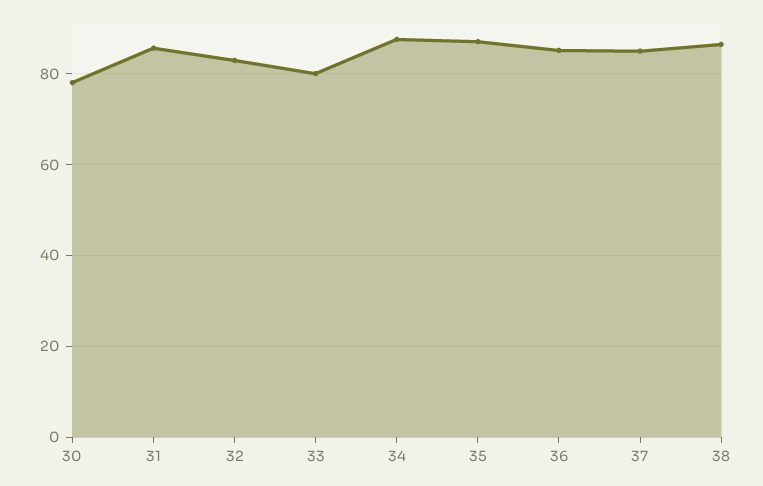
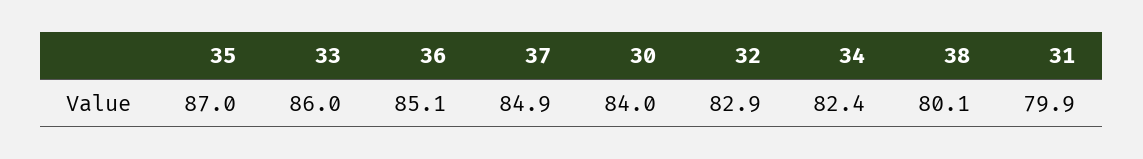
  {
-   "30": 78,
+   "30": 84,
-   "31": 86,
+   "31": 79.9,
    "32": 82.9,
-   "33": 80,
+   "33": 86,
-   "34": 88,
+   "34": 82.4,
    "35": 87,
    "36": 85.1,
    "37": 84.9,
-   "38": 86
+   "38": 80.1
  }

